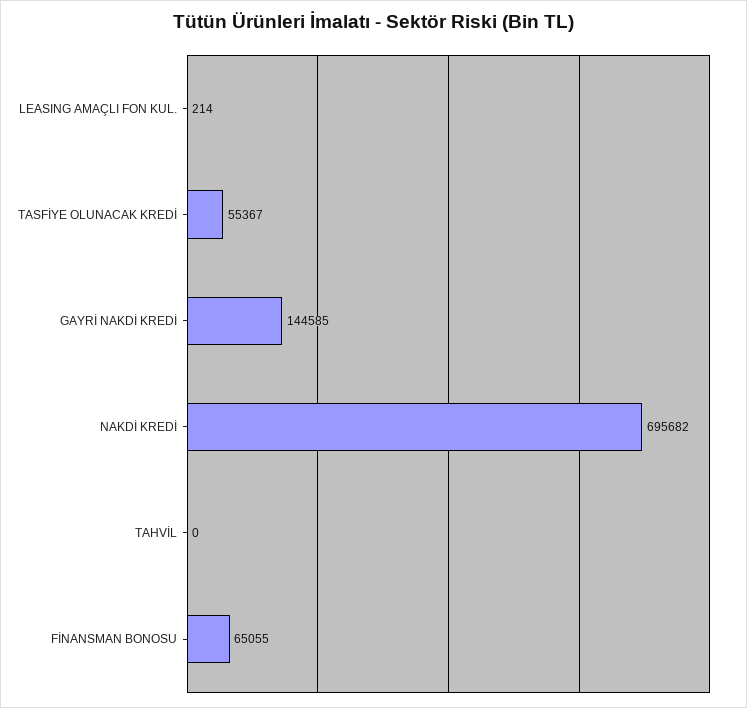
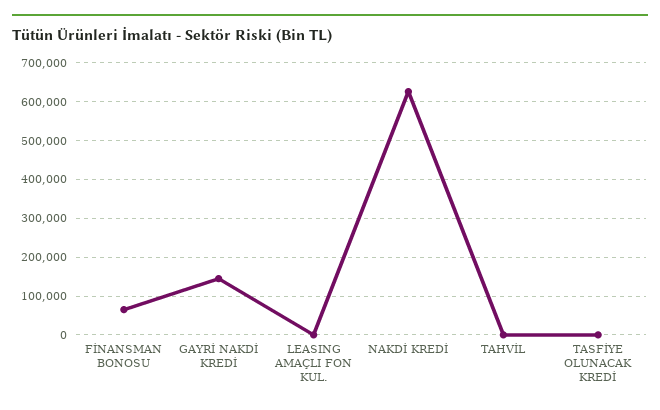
  {
    "LEASING AMAÇLI FON KUL.": 214,
-   "TASFİYE OLUNACAK KREDİ": 55367,
+   "TASFİYE OLUNACAK KREDİ": 0,
    "GAYRİ NAKDİ KREDİ": 144585,
-   "NAKDİ KREDİ": 695682,
+   "NAKDİ KREDİ": 620000,
    "TAHVİL": 0,
    "FİNANSMAN BONOSU": 65055
  }

